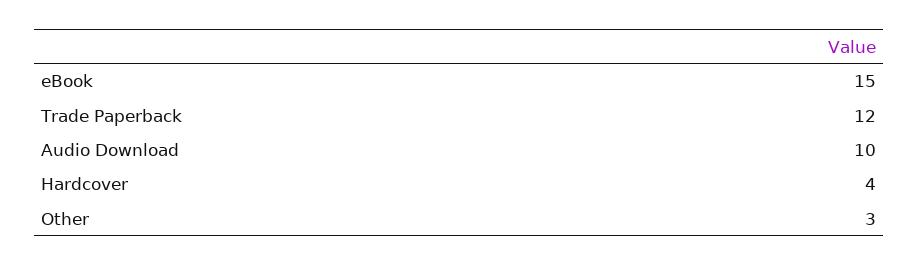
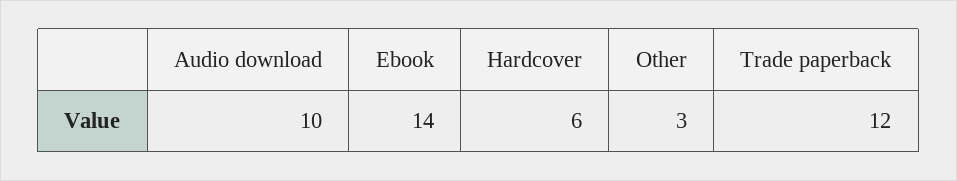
  {
-   "eBook": 15,
+   "eBook": 14,
    "Trade Paperback": 12,
    "Audio Download": 10,
-   "Hardcover": 4,
+   "Hardcover": 6,
    "Other": 3
  }

